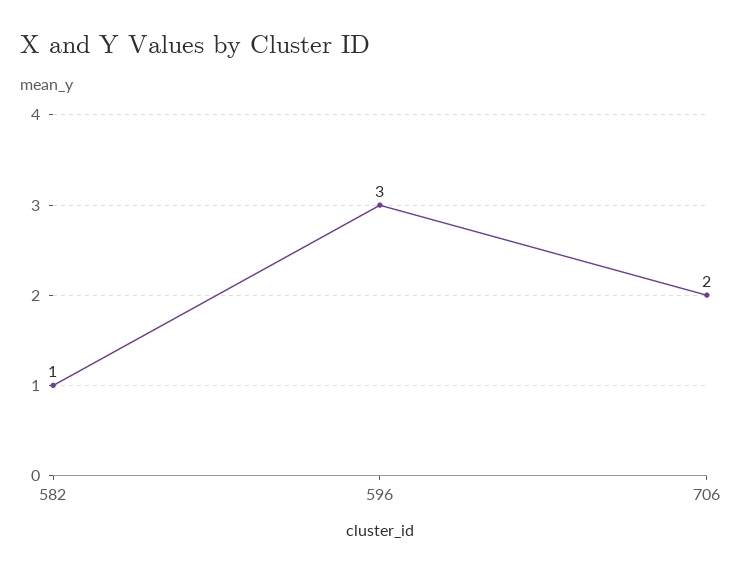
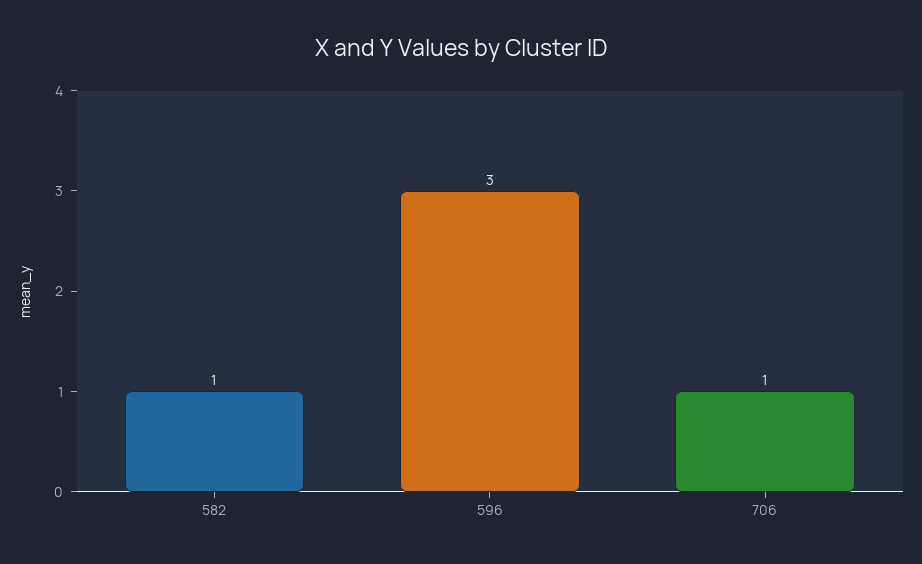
  {
    "582": 1,
    "596": 3,
-   "706": 2
+   "706": 1
  }

